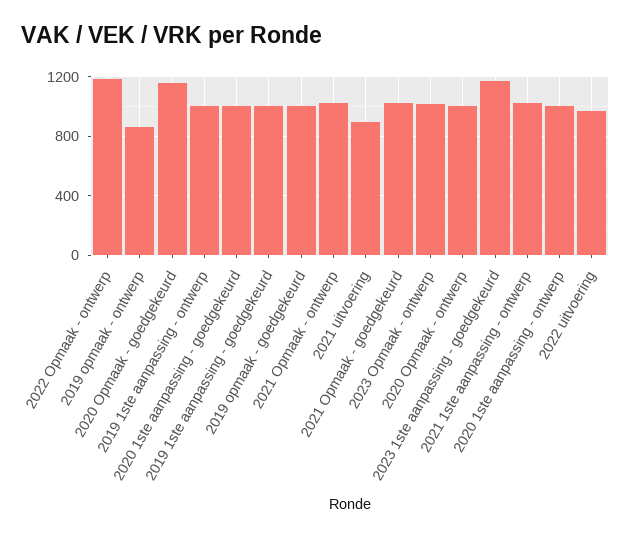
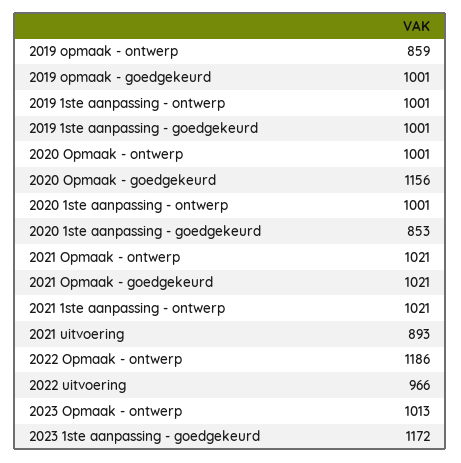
  {
    "2022 Opmaak - ontwerp": 1186,
    "2019 opmaak - ontwerp": 859,
    "2020 Opmaak - goedgekeurd": 1156,
    "2019 1ste aanpassing - ontwerp": 1001,
-   "2020 1ste aanpassing - goedgekeurd": 1000,
+   "2020 1ste aanpassing - goedgekeurd": 853,
    "2019 1ste aanpassing - goedgekeurd": 1001,
    "2019 opmaak - goedgekeurd": 1001,
    "2021 Opmaak - ontwerp": 1021,
    "2021 uitvoering": 893,
    "2021 Opmaak - goedgekeurd": 1021,
    "2023 Opmaak - ontwerp": 1013,
    "2020 Opmaak - ontwerp": 1001,
    "2023 1ste aanpassing - goedgekeurd": 1172,
    "2021 1ste aanpassing - ontwerp": 1021,
    "2020 1ste aanpassing - ontwerp": 1001,
    "2022 uitvoering": 966
  }

